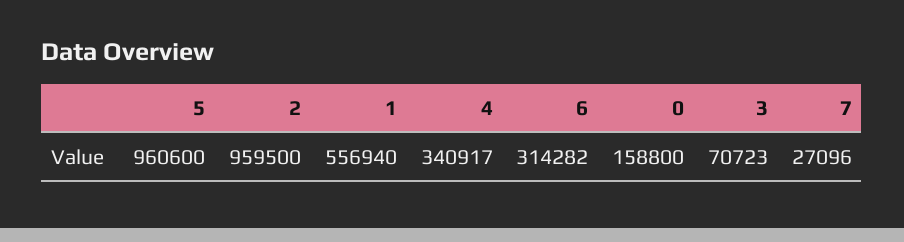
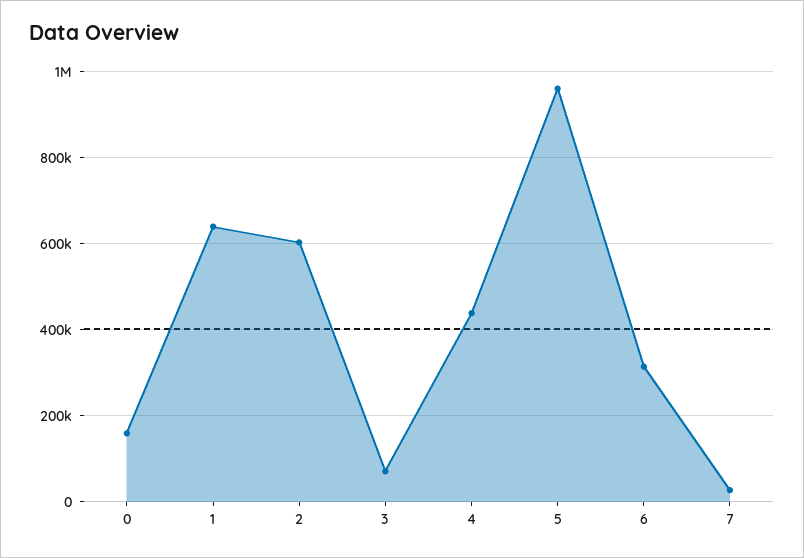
  {
    "5": 960600,
-   "2": 959500,
+   "2": 600000,
-   "1": 556940,
+   "1": 640000,
-   "4": 340917,
+   "4": 440000,
    "6": 314282,
    "0": 158800,
    "3": 70723,
    "7": 27096
  }

